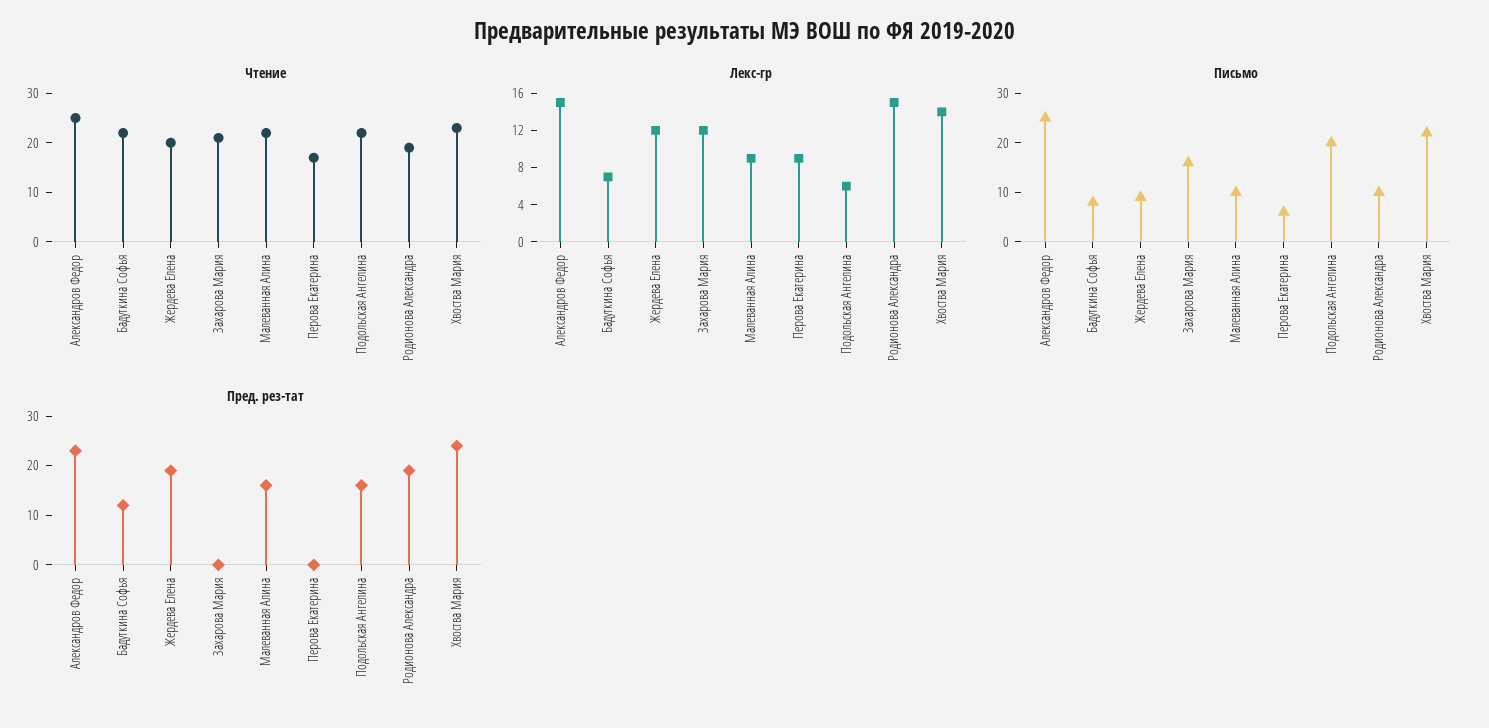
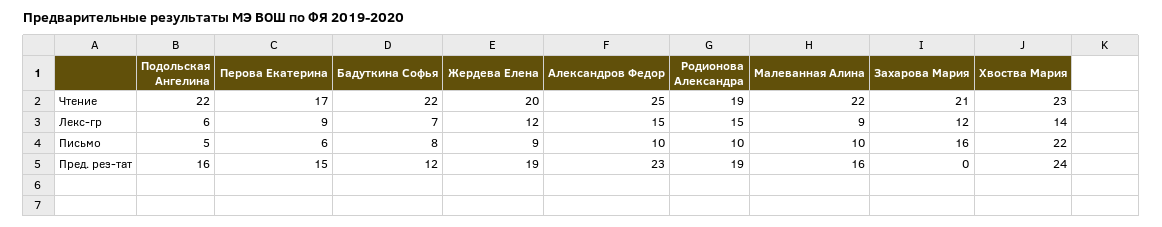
  {
    "Чтение": {
      "Александров Федор": 25,
      "Бадуткина Софья": 22,
      "Жердева Елена": 20,
      "Захарова Мария": 21,
      "Малеванная Алина": 22,
      "Перова Екатерина": 17,
      "Подольская Ангелина": 22,
      "Родионова Александра": 19,
      "Хвоства Мария": 23
    },
    "Лекс-гр": {
      "Александров Федор": 15,
      "Бадуткина Софья": 7,
      "Жердева Елена": 12,
      "Захарова Мария": 12,
      "Малеванная Алина": 9,
      "Перова Екатерина": 9,
      "Подольская Ангелина": 6,
      "Родионова Александра": 15,
      "Хвоства Мария": 14
    },
    "Письмо": {
-     "Александров Федор": 25,
+     "Александров Федор": 10,
      "Бадуткина Софья": 8,
      "Жердева Елена": 9,
      "Захарова Мария": 16,
      "Малеванная Алина": 10,
      "Перова Екатерина": 6,
-     "Подольская Ангелина": 20,
+     "Подольская Ангелина": 5,
      "Родионова Александра": 10,
      "Хвоства Мария": 22
    },
    "Пред. рез-тат": {
      "Александров Федор": 23,
      "Бадуткина Софья": 12,
      "Жердева Елена": 19,
      "Захарова Мария": 0,
      "Малеванная Алина": 16,
-     "Перова Екатерина": 0,
+     "Перова Екатерина": 15,
      "Подольская Ангелина": 16,
      "Родионова Александра": 19,
      "Хвоства Мария": 24
    }
  }

